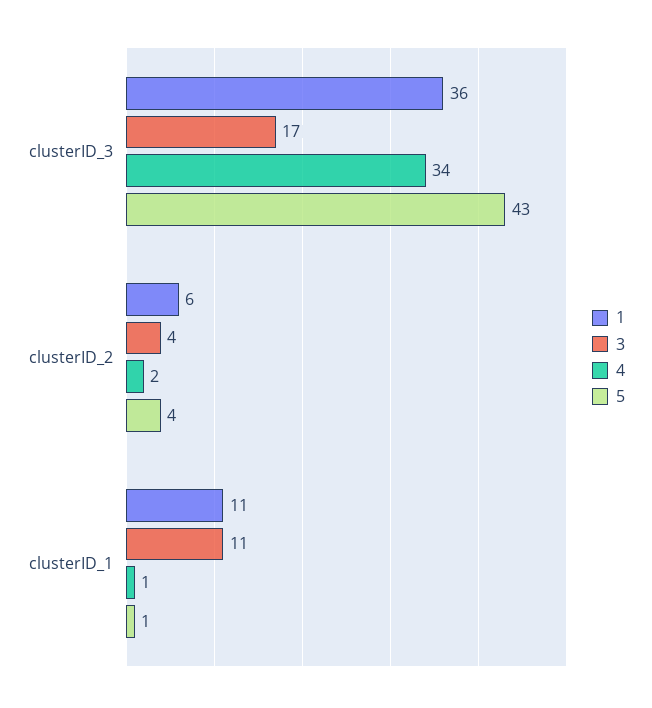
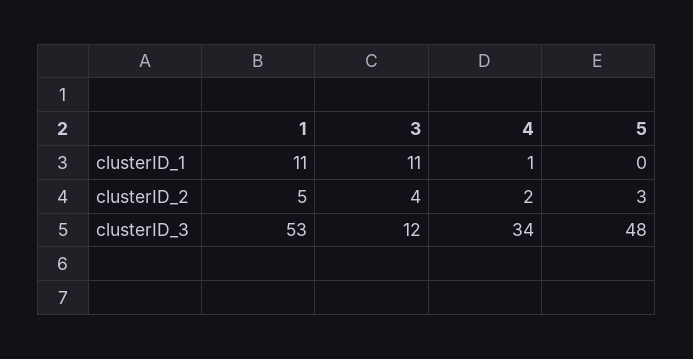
  {
    "1": {
-     "clusterID_3": 36,
+     "clusterID_3": 53,
-     "clusterID_2": 6,
+     "clusterID_2": 5,
      "clusterID_1": 11
    },
    "3": {
-     "clusterID_3": 17,
+     "clusterID_3": 12,
      "clusterID_2": 4,
      "clusterID_1": 11
    },
    "4": {
      "clusterID_3": 34,
      "clusterID_2": 2,
      "clusterID_1": 1
    },
    "5": {
-     "clusterID_3": 43,
+     "clusterID_3": 48,
-     "clusterID_2": 4,
+     "clusterID_2": 3,
-     "clusterID_1": 1
+     "clusterID_1": 0
    }
  }

